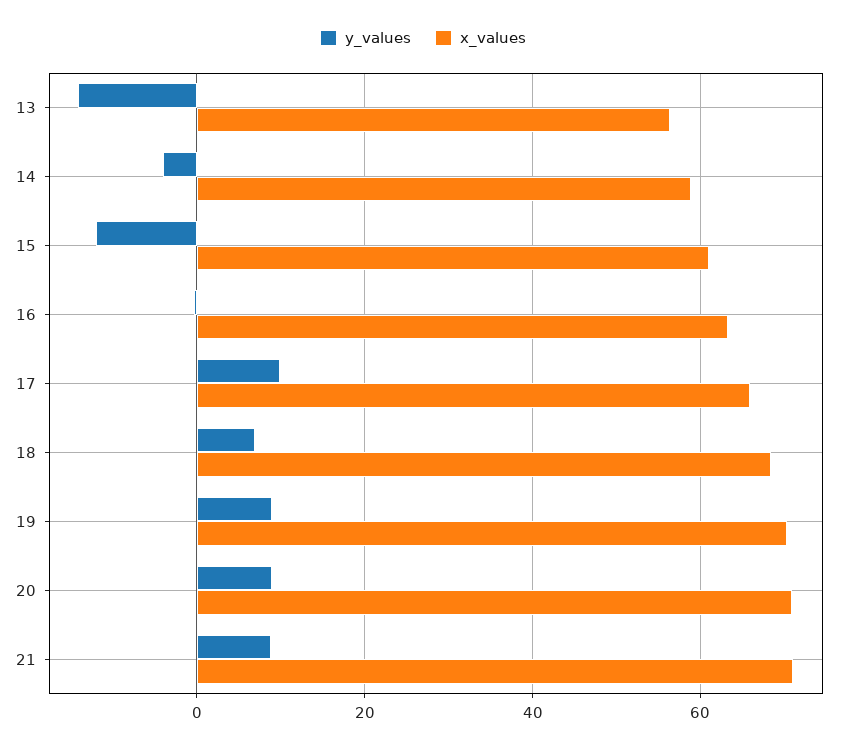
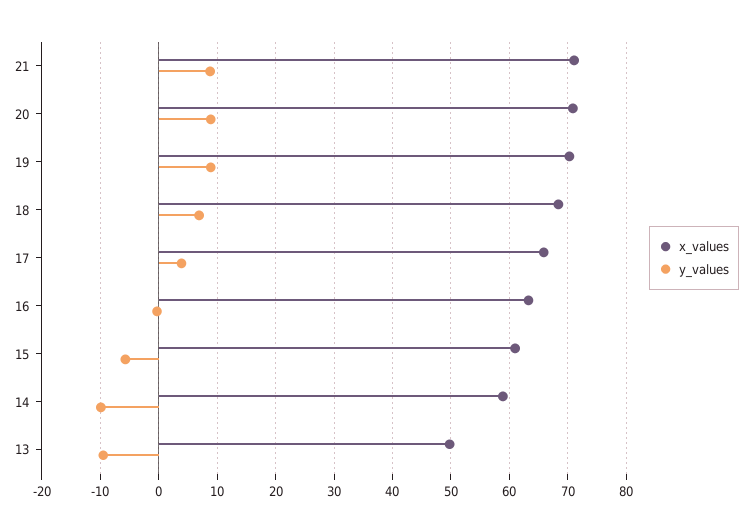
  {
    "y_values": {
-     "13": -14,
+     "13": -10,
-     "14": -4,
+     "14": -10,
-     "15": -12,
+     "15": -6,
      "16": 0,
-     "17": 10,
+     "17": 4,
      "18": 6,
      "19": 8,
      "20": 8,
      "21": 8
    },
    "x_values": {
-     "13": 56,
+     "13": 50,
      "14": 58,
      "15": 62,
      "16": 64,
      "17": 66,
      "18": 68,
      "19": 70,
      "20": 70,
      "21": 72
    }
  }

